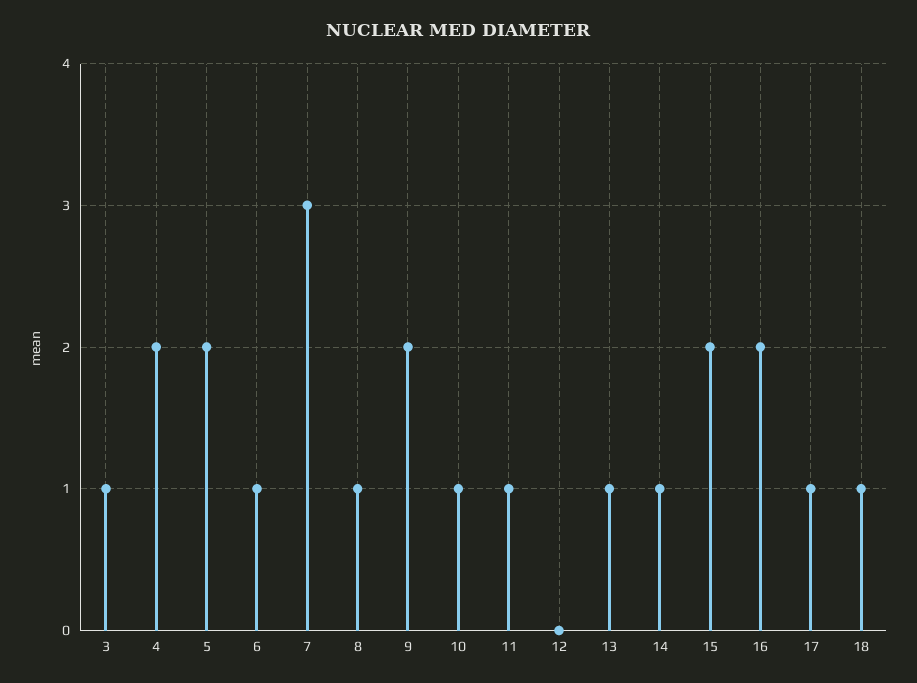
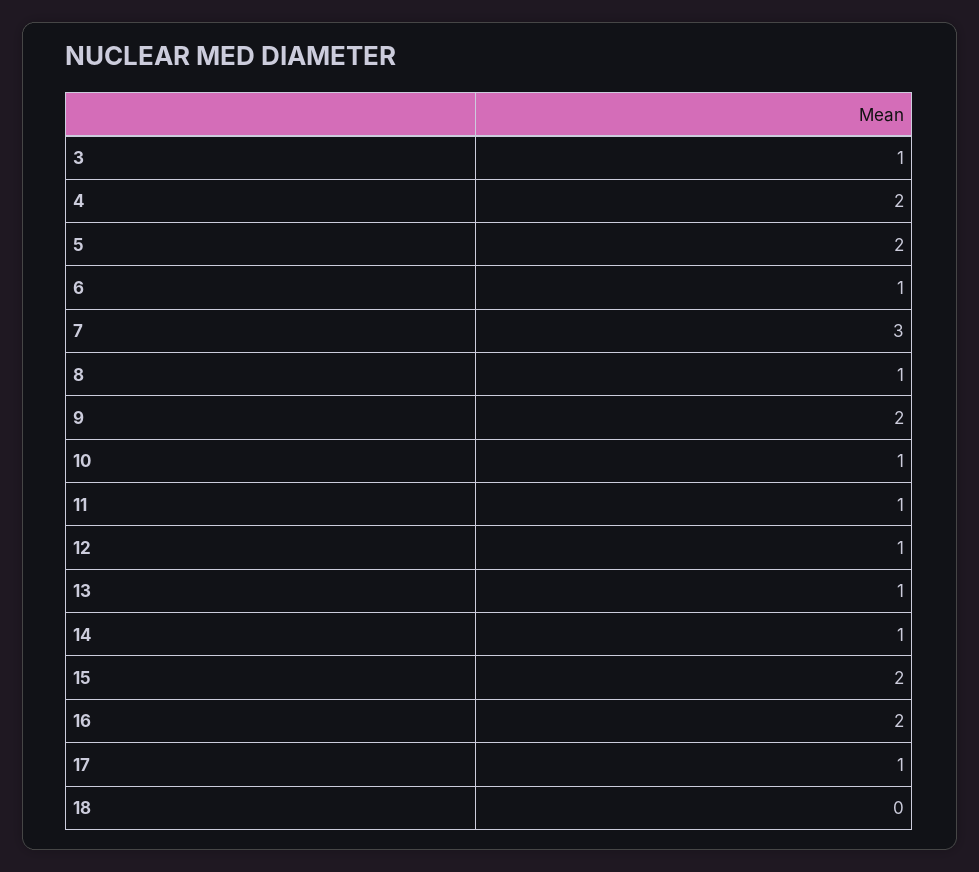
  {
    "3": 1,
    "4": 2,
    "5": 2,
    "6": 1,
    "7": 3,
    "8": 1,
    "9": 2,
    "10": 1,
    "11": 1,
-   "12": 0,
+   "12": 1,
    "13": 1,
    "14": 1,
    "15": 2,
    "16": 2,
    "17": 1,
-   "18": 1
+   "18": 0
  }

